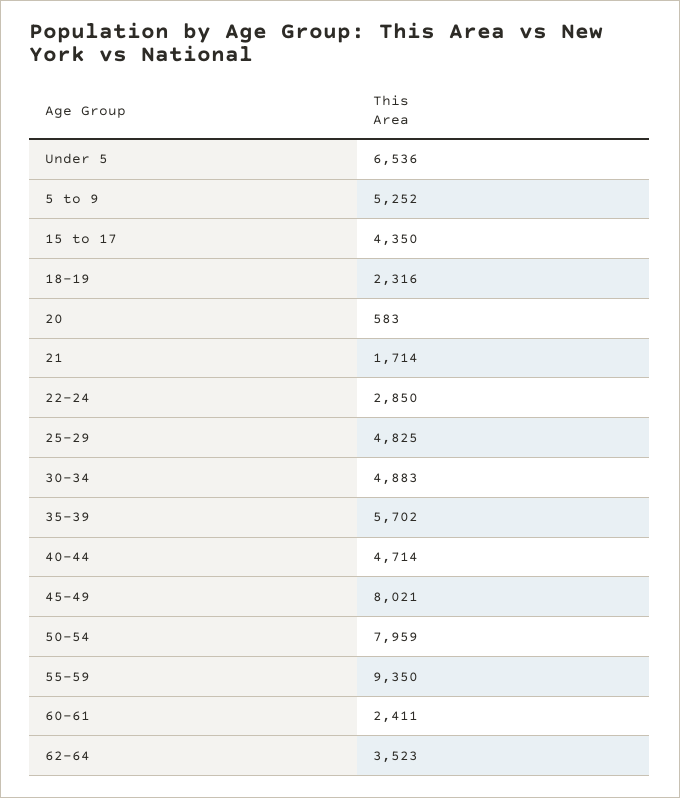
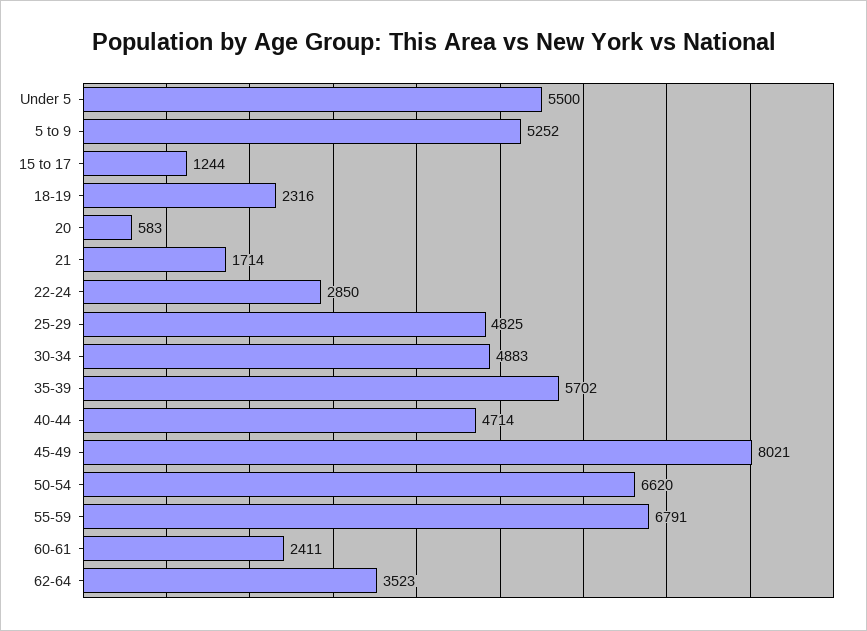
  {
-   "Under 5": 6536,
+   "Under 5": 5500,
    "5 to 9": 5252,
-   "15 to 17": 4350,
+   "15 to 17": 1244,
    "18-19": 2316,
    "20": 583,
    "21": 1714,
    "22-24": 2850,
    "25-29": 4825,
    "30-34": 4883,
    "35-39": 5702,
    "40-44": 4714,
    "45-49": 8021,
-   "50-54": 7959,
+   "50-54": 6620,
-   "55-59": 9350,
+   "55-59": 6791,
    "60-61": 2411,
    "62-64": 3523
  }

